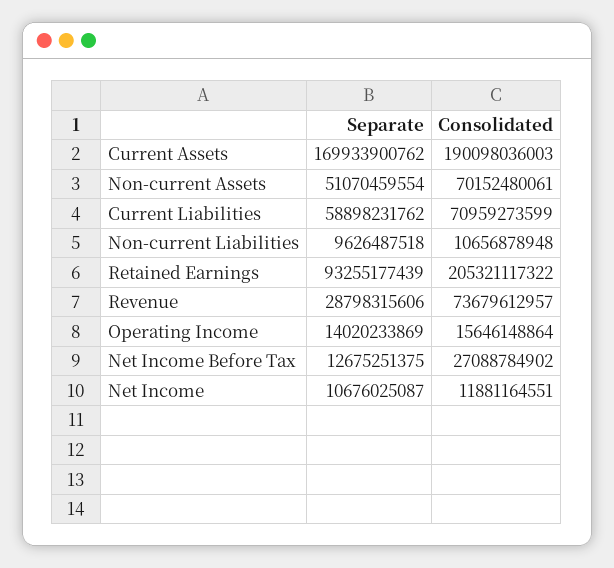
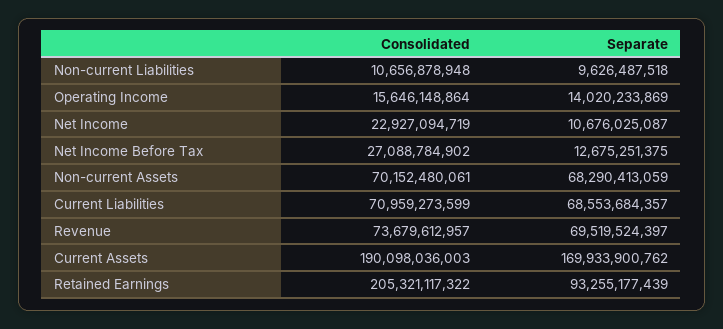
  {
    "Separate": {
      "Current Assets": 169933900762,
-     "Non-current Assets": 51070459554,
+     "Non-current Assets": 68290413059,
-     "Current Liabilities": 58898231762,
+     "Current Liabilities": 68553684357,
      "Non-current Liabilities": 9626487518,
      "Retained Earnings": 93255177439,
-     "Revenue": 28798315606,
+     "Revenue": 69519524397,
      "Operating Income": 14020233869,
      "Net Income Before Tax": 12675251375,
      "Net Income": 10676025087
    },
    "Consolidated": {
      "Current Assets": 190098036003,
      "Non-current Assets": 70152480061,
      "Current Liabilities": 70959273599,
      "Non-current Liabilities": 10656878948,
      "Retained Earnings": 205321117322,
      "Revenue": 73679612957,
      "Operating Income": 15646148864,
      "Net Income Before Tax": 27088784902,
-     "Net Income": 11881164551
+     "Net Income": 22927094719
    }
  }

